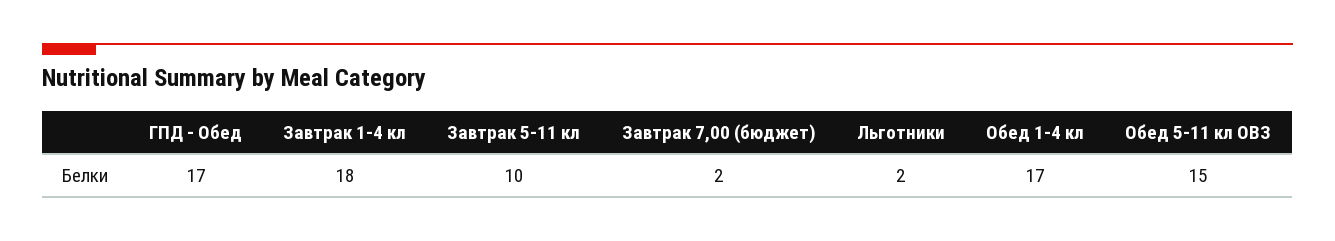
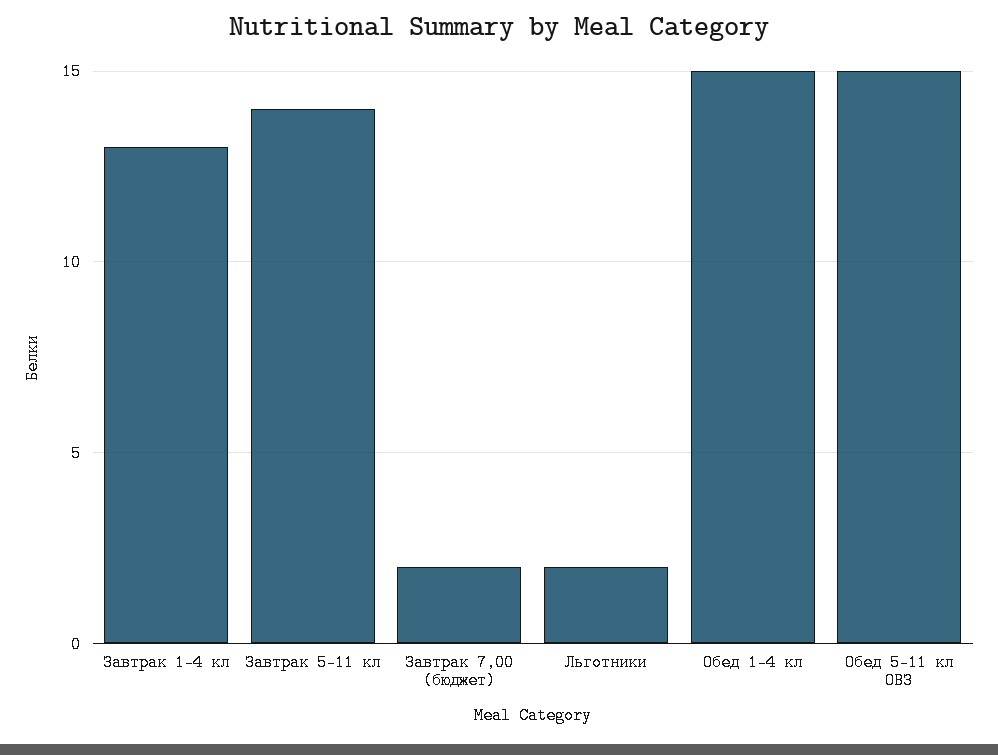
  {
-   "ГПД - Обед": 17,
-   "Завтрак 1-4 кл": 18,
+   "Завтрак 1-4 кл": 13,
-   "Завтрак 5-11 кл": 10,
+   "Завтрак 5-11 кл": 14,
    "Завтрак 7,00 (бюджет)": 2,
    "Льготники": 2,
-   "Обед 1-4 кл": 17,
+   "Обед 1-4 кл": 15,
    "Обед 5-11 кл ОВЗ": 15
  }

